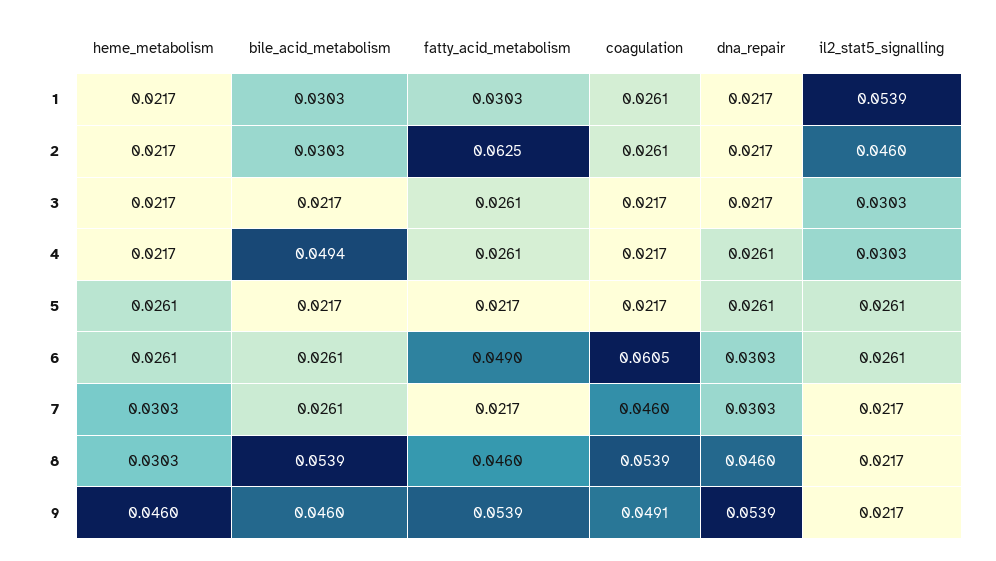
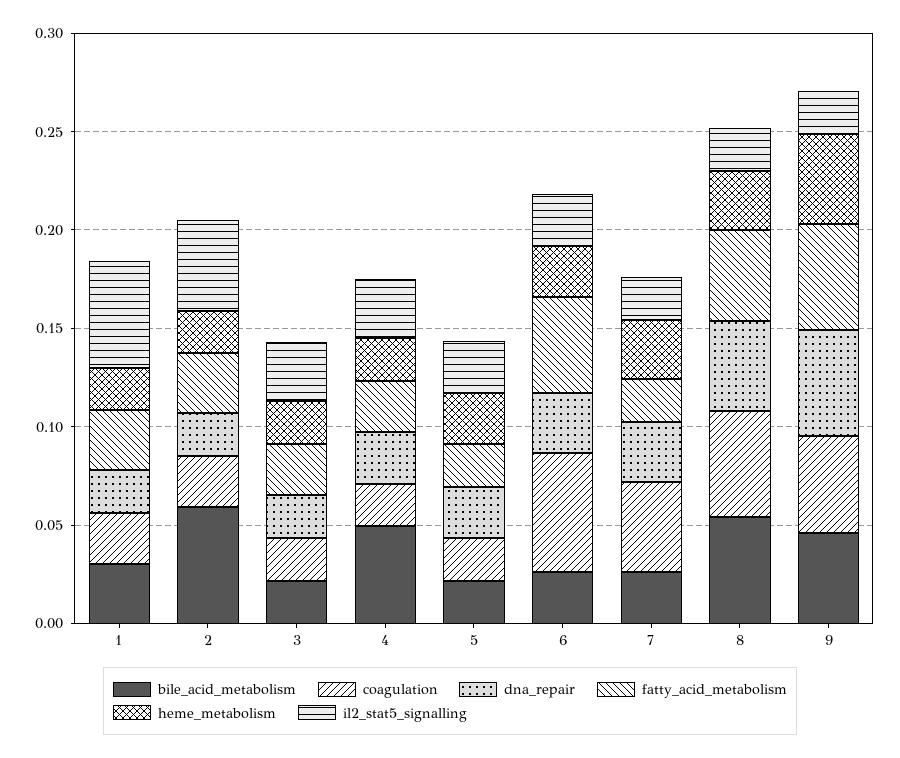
  {
    "heme_metabolism": {
      "1": 0.0217,
      "2": 0.0217,
      "3": 0.0217,
      "4": 0.0217,
      "5": 0.0261,
      "6": 0.0261,
      "7": 0.0303,
      "8": 0.0303,
      "9": 0.046
    },
    "bile_acid_metabolism": {
      "1": 0.0303,
-     "2": 0.0303,
+     "2": 0.06,
      "3": 0.0217,
      "4": 0.0494,
      "5": 0.0217,
      "6": 0.0261,
      "7": 0.0261,
      "8": 0.0539,
      "9": 0.046
    },
    "fatty_acid_metabolism": {
      "1": 0.0303,
-     "2": 0.0625,
+     "2": 0.03,
      "3": 0.0261,
      "4": 0.0261,
      "5": 0.0217,
      "6": 0.049,
      "7": 0.0217,
      "8": 0.046,
      "9": 0.0539
    },
    "coagulation": {
      "1": 0.0261,
      "2": 0.0261,
      "3": 0.0217,
      "4": 0.0217,
      "5": 0.0217,
      "6": 0.0605,
      "7": 0.046,
      "8": 0.0539,
      "9": 0.0491
    },
    "dna_repair": {
      "1": 0.0217,
      "2": 0.0217,
      "3": 0.0217,
      "4": 0.0261,
      "5": 0.0261,
      "6": 0.0303,
      "7": 0.0303,
      "8": 0.046,
      "9": 0.0539
    },
    "il2_stat5_signalling": {
      "1": 0.0539,
      "2": 0.046,
      "3": 0.0303,
      "4": 0.0303,
      "5": 0.0261,
      "6": 0.0261,
      "7": 0.0217,
      "8": 0.0217,
      "9": 0.0217
    }
  }

